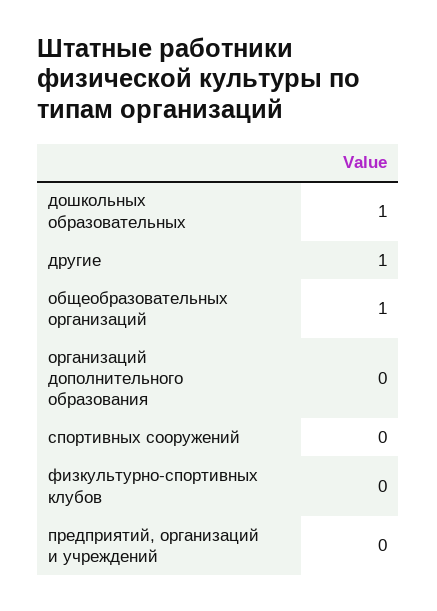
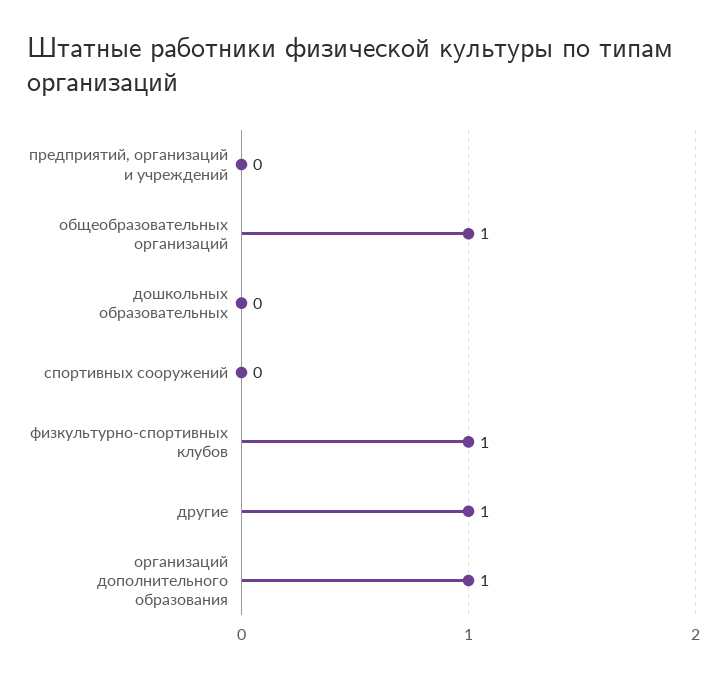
  {
-   "дошкольных образовательных": 1,
+   "дошкольных образовательных": 0,
    "другие": 1,
    "общеобразовательных организаций": 1,
-   "организаций дополнительного образования": 0,
+   "организаций дополнительного образования": 1,
    "спортивных сооружений": 0,
-   "физкультурно-спортивных клубов": 0,
+   "физкультурно-спортивных клубов": 1,
    "предприятий, организаций и учреждений": 0
  }

